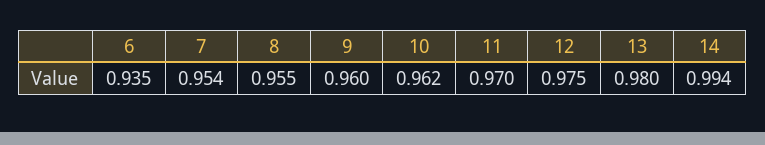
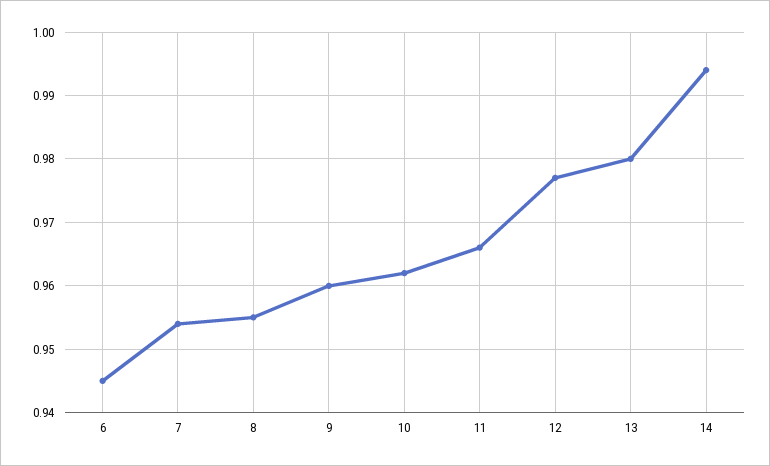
  {
-   "6": 0.935,
+   "6": 0.945,
    "7": 0.954,
    "8": 0.955,
    "9": 0.96,
    "10": 0.962,
-   "11": 0.97,
+   "11": 0.966,
-   "12": 0.975,
+   "12": 0.977,
    "13": 0.98,
    "14": 0.994
  }

